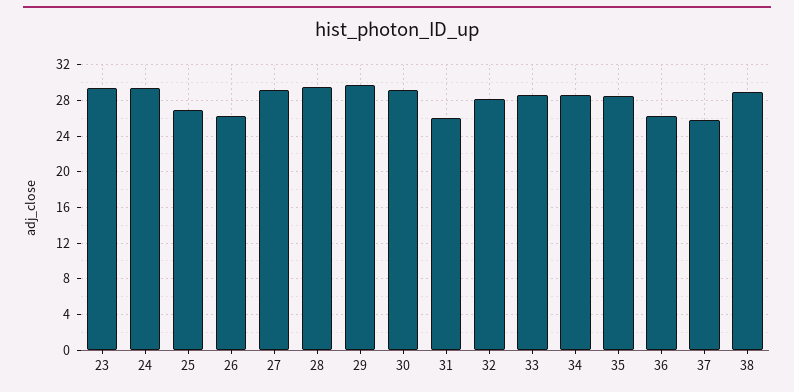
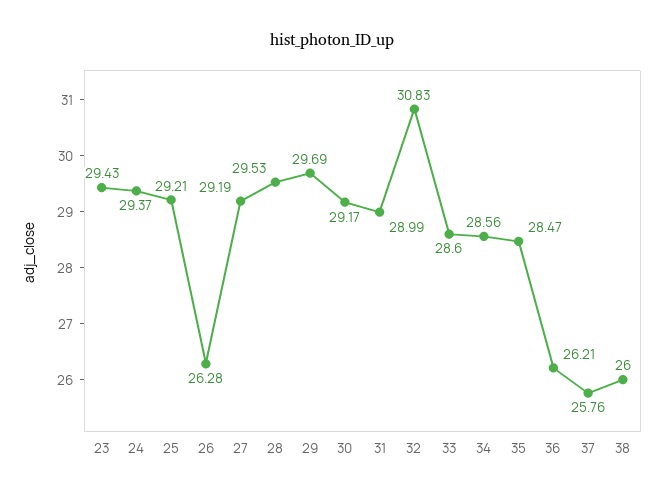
  {
    "23": 29.43,
    "24": 29.37,
-   "25": 27,
+   "25": 29.21,
    "26": 26.28,
    "27": 29.19,
    "28": 29.53,
    "29": 29.69,
    "30": 29.17,
-   "31": 26,
+   "31": 28.99,
-   "32": 28,
+   "32": 30.83,
    "33": 28.6,
    "34": 28.56,
    "35": 28.47,
    "36": 26.21,
    "37": 25.76,
-   "38": 29
+   "38": 26
  }

